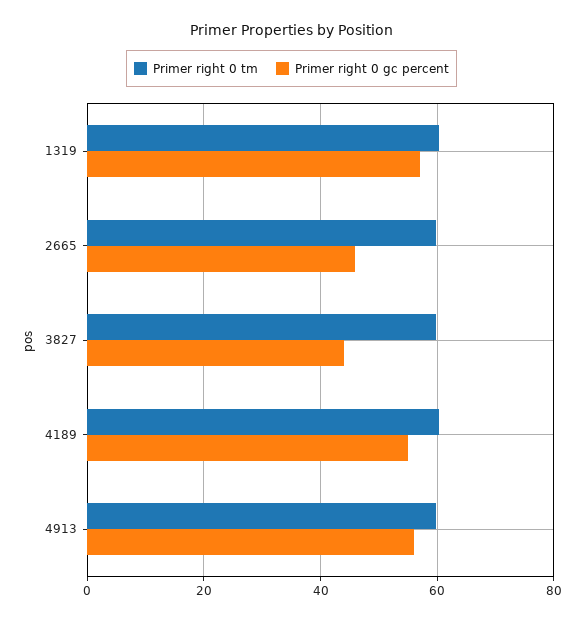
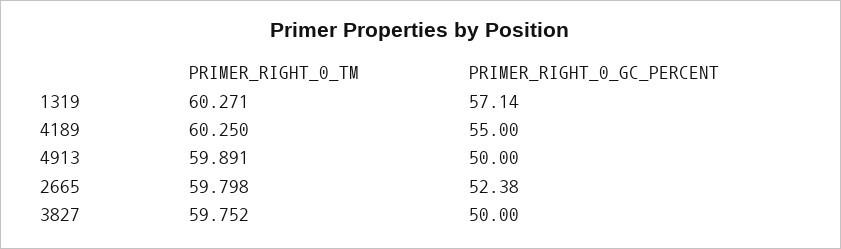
  {
    "Primer right 0 tm": {
      "1319": 60.271,
      "2665": 59.798,
      "3827": 59.752,
      "4189": 60.25,
      "4913": 59.891
    },
    "Primer right 0 gc percent": {
      "1319": 57.14,
-     "2665": 46,
+     "2665": 52.38,
-     "3827": 44,
+     "3827": 50,
      "4189": 55,
-     "4913": 56
+     "4913": 50
    }
  }

